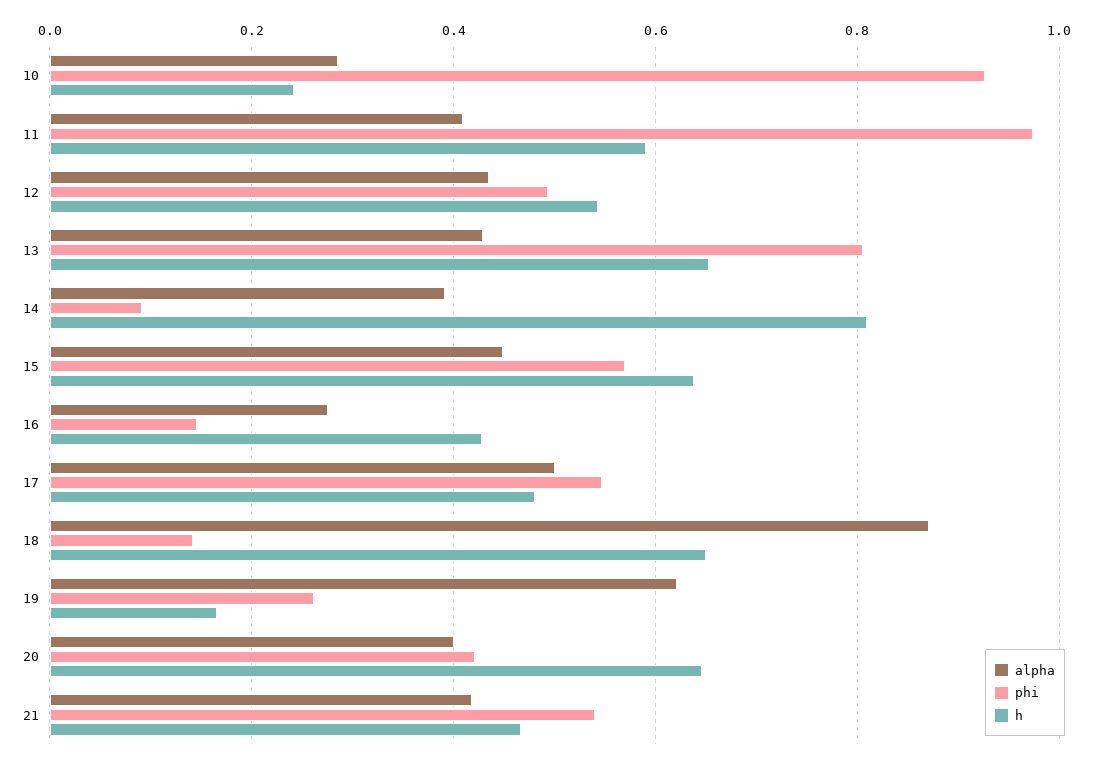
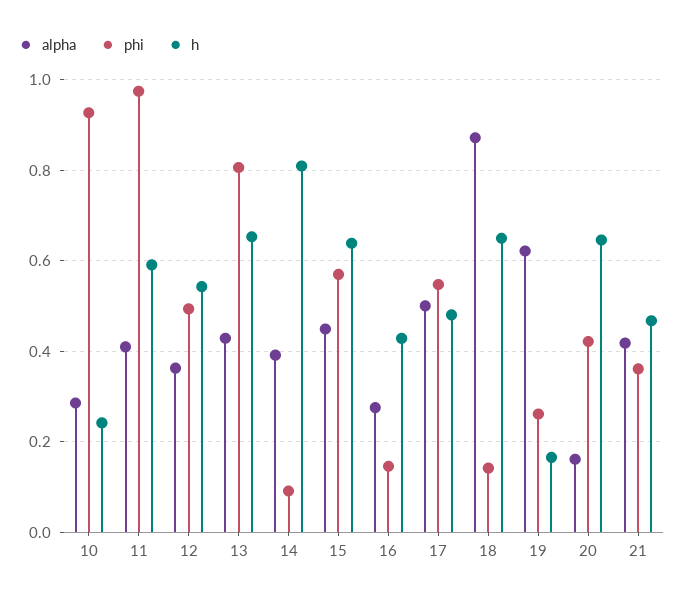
  {
    "alpha": {
      "10": 0.28,
      "11": 0.4,
-     "12": 0.44,
+     "12": 0.36,
      "13": 0.42,
      "14": 0.4,
      "15": 0.44,
      "16": 0.28,
      "17": 0.5,
      "18": 0.88,
      "19": 0.62,
-     "20": 0.4,
+     "20": 0.16,
      "21": 0.42
    },
    "phi": {
      "10": 0.92,
      "11": 0.98,
      "12": 0.5,
      "13": 0.8,
      "14": 0.1,
      "15": 0.56,
      "16": 0.14,
      "17": 0.54,
      "18": 0.14,
      "19": 0.26,
      "20": 0.42,
-     "21": 0.54
+     "21": 0.36
    },
    "h": {
      "10": 0.24,
      "11": 0.6,
      "12": 0.54,
      "13": 0.66,
      "14": 0.8,
      "15": 0.64,
      "16": 0.42,
      "17": 0.48,
      "18": 0.64,
      "19": 0.16,
      "20": 0.64,
      "21": 0.46
    }
  }

